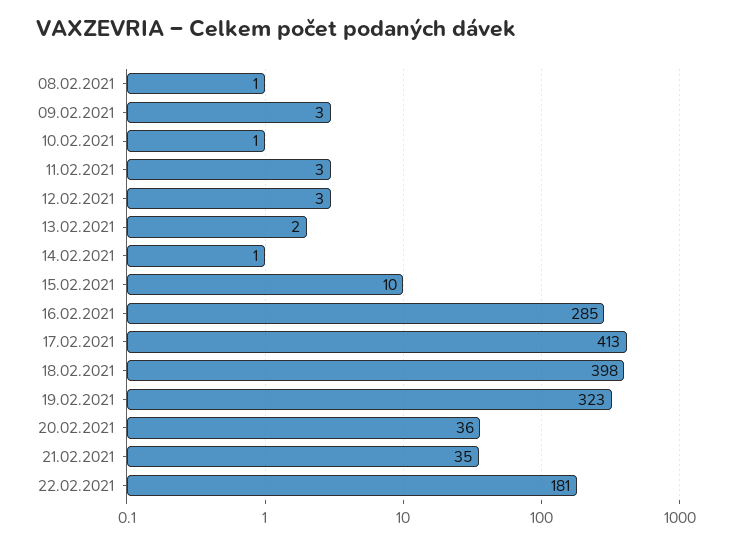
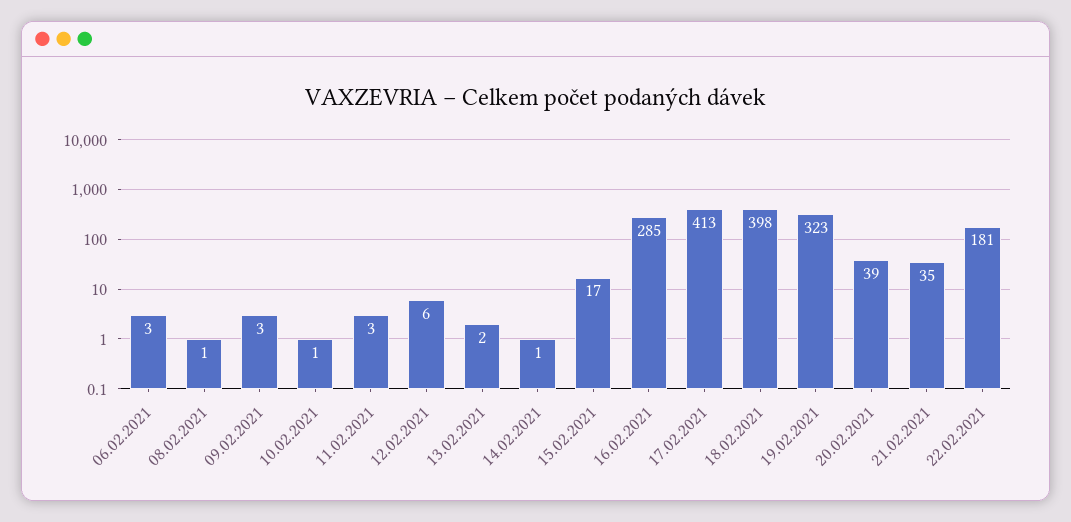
  {
    "08.02.2021": 1,
    "09.02.2021": 3,
    "10.02.2021": 1,
    "11.02.2021": 3,
-   "12.02.2021": 3,
+   "12.02.2021": 6,
    "13.02.2021": 2,
    "14.02.2021": 1,
-   "15.02.2021": 10,
+   "15.02.2021": 17,
    "16.02.2021": 285,
    "17.02.2021": 413,
    "18.02.2021": 398,
    "19.02.2021": 323,
-   "20.02.2021": 36,
+   "20.02.2021": 39,
    "21.02.2021": 35,
-   "22.02.2021": 181
+   "22.02.2021": 181,
+   "06.02.2021": 3
  }

